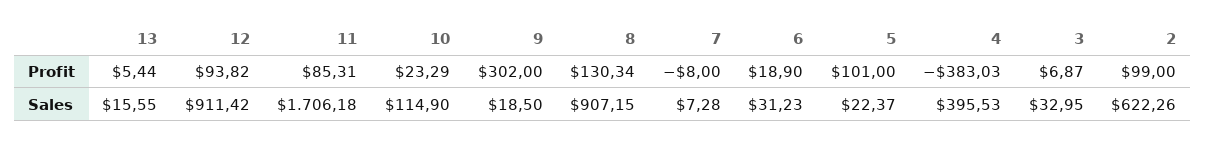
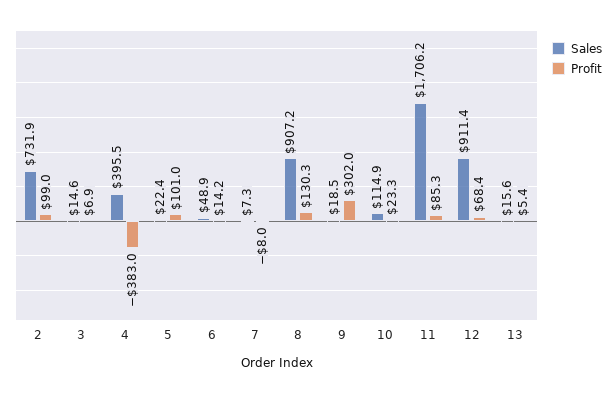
  {
    "Profit": {
      "13": 5.44,
-     "12": 93.82,
+     "12": 68.4,
      "11": 85.31,
      "10": 23.29,
      "9": 302,
      "8": 130.34,
      "7": -8,
-     "6": 18.9,
+     "6": 14.2,
      "5": 101,
      "4": -383.03,
      "3": 6.87,
      "2": 99
    },
    "Sales": {
      "13": 15.55,
      "12": 911.42,
      "11": 1706.18,
      "10": 114.9,
      "9": 18.5,
      "8": 907.15,
      "7": 7.28,
-     "6": 31.23,
+     "6": 48.9,
      "5": 22.37,
      "4": 395.53,
-     "3": 32.95,
+     "3": 14.6,
-     "2": 622.26
+     "2": 731.9
    }
  }

